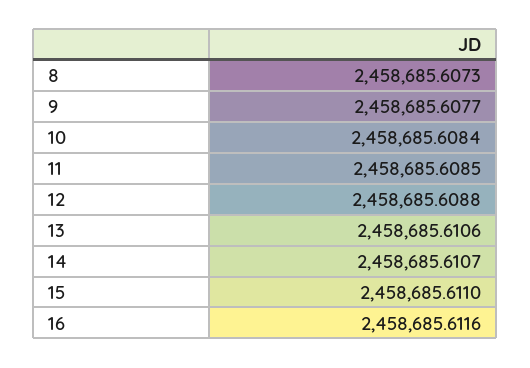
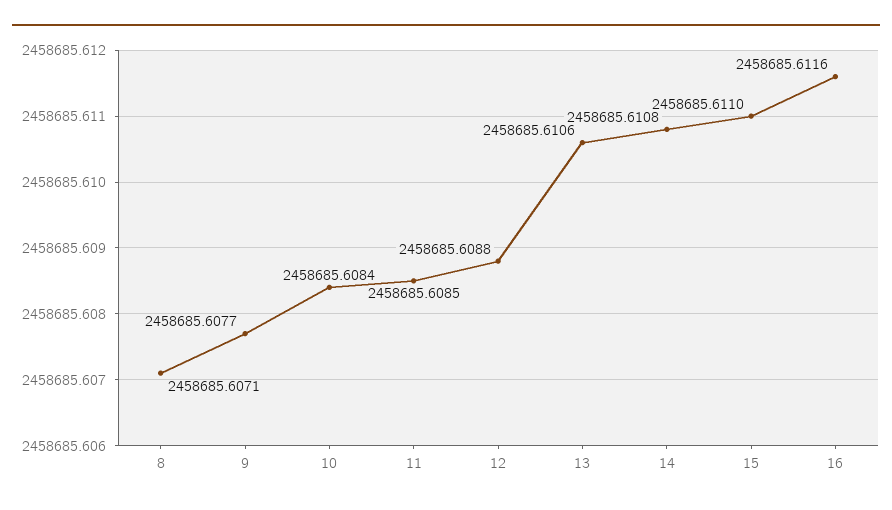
  {
-   "8": 2458685.6073,
+   "8": 2458685.6071,
    "9": 2458685.6077,
    "10": 2458685.6084,
    "11": 2458685.6085,
    "12": 2458685.6088,
    "13": 2458685.6106,
-   "14": 2458685.6107,
+   "14": 2458685.6108,
    "15": 2458685.611,
    "16": 2458685.6116
  }

